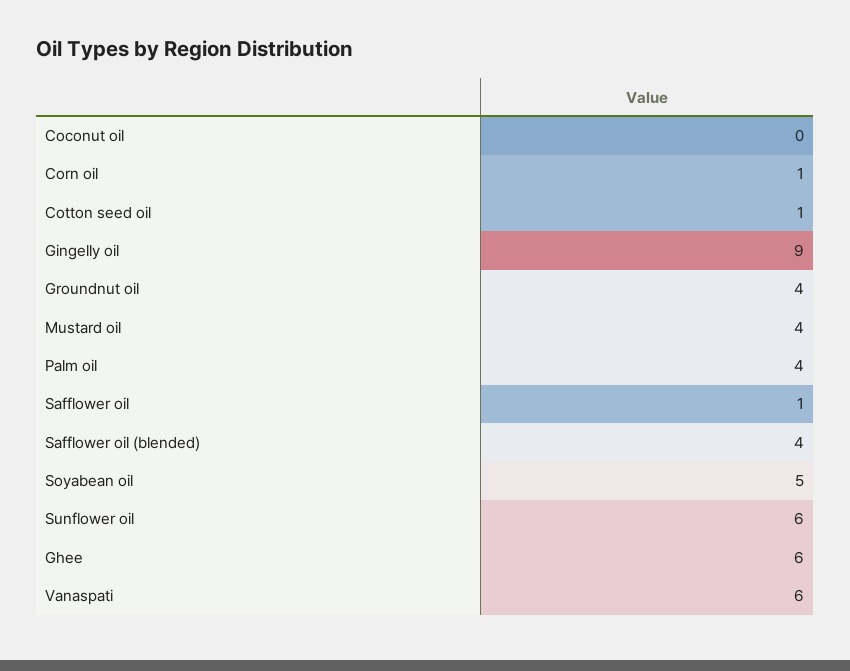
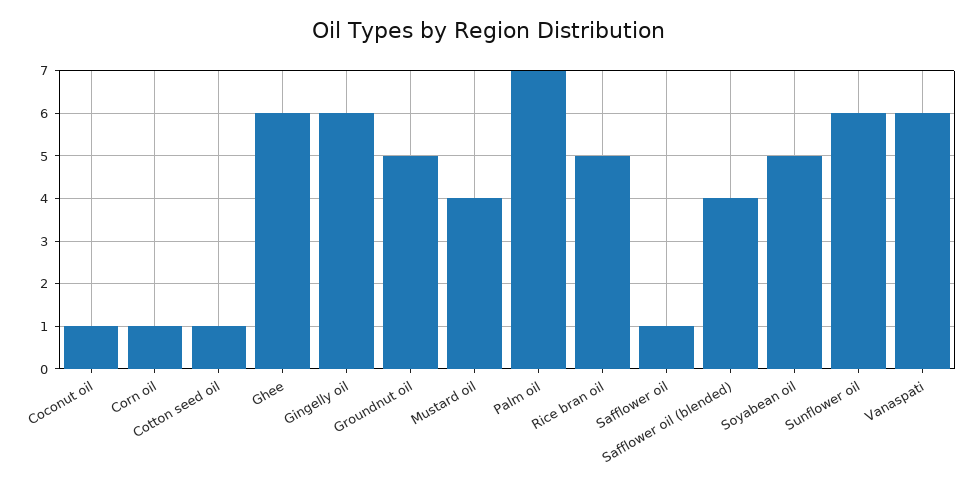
  {
-   "Coconut oil": 0,
+   "Coconut oil": 1,
    "Corn oil": 1,
    "Cotton seed oil": 1,
-   "Gingelly oil": 9,
+   "Gingelly oil": 6,
-   "Groundnut oil": 4,
+   "Groundnut oil": 5,
    "Mustard oil": 4,
-   "Palm oil": 4,
+   "Palm oil": 7,
    "Safflower oil": 1,
    "Safflower oil (blended)": 4,
    "Soyabean oil": 5,
    "Sunflower oil": 6,
    "Ghee": 6,
-   "Vanaspati": 6
+   "Vanaspati": 6,
+   "Rice bran oil": 5
  }

